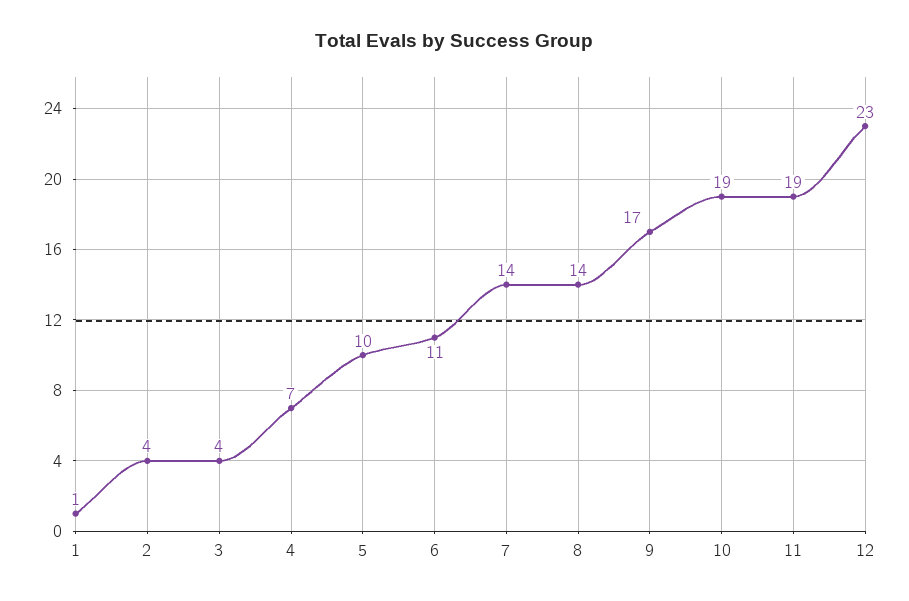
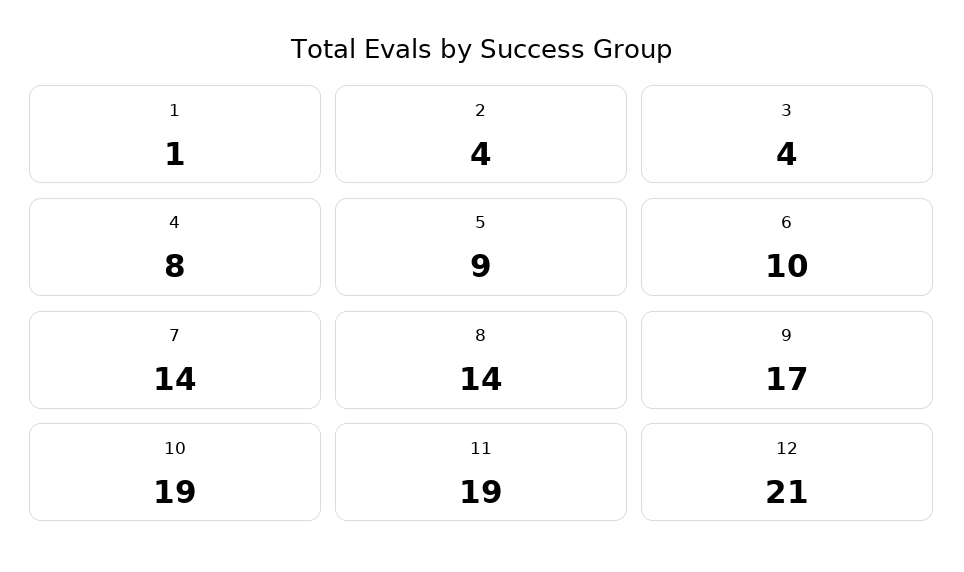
  {
    "1": 1,
    "2": 4,
    "3": 4,
-   "4": 7,
+   "4": 8,
-   "5": 10,
+   "5": 9,
-   "6": 11,
+   "6": 10,
    "7": 14,
    "8": 14,
    "9": 17,
    "10": 19,
    "11": 19,
-   "12": 23
+   "12": 21
  }

